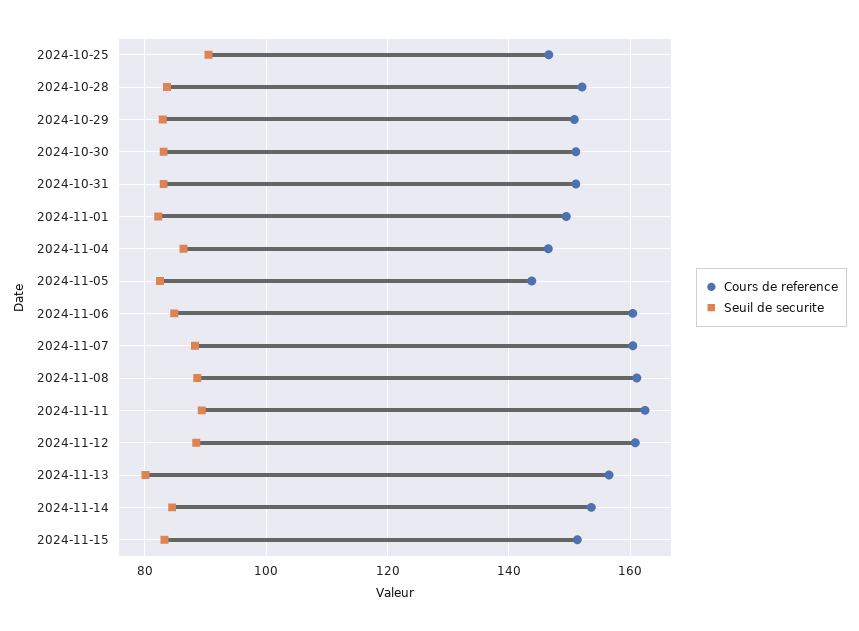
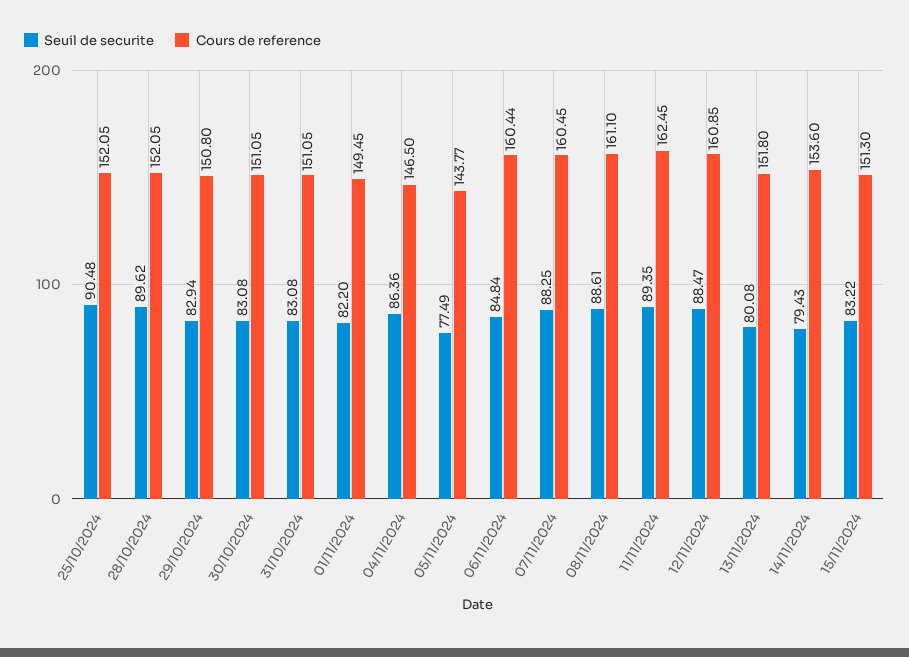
  {
    "Cours de reference": {
-     "2024-10-25": 146,
+     "2024-10-25": 152.05,
      "2024-10-28": 152.05,
      "2024-10-29": 150.8,
      "2024-10-30": 151.05,
      "2024-10-31": 151.05,
      "2024-11-01": 149.45,
      "2024-11-04": 146.5,
      "2024-11-05": 143.77,
      "2024-11-06": 160.44,
      "2024-11-07": 160.45,
      "2024-11-08": 161.1,
      "2024-11-11": 162.45,
      "2024-11-12": 160.85,
-     "2024-11-13": 156,
+     "2024-11-13": 151.8,
      "2024-11-14": 153.6,
      "2024-11-15": 151.3
    },
    "Seuil de securite": {
      "2024-10-25": 90.48,
-     "2024-10-28": 84,
+     "2024-10-28": 89.62,
      "2024-10-29": 82.94,
      "2024-10-30": 83.08,
      "2024-10-31": 83.08,
      "2024-11-01": 82.2,
      "2024-11-04": 86.36,
-     "2024-11-05": 82,
+     "2024-11-05": 77.49,
      "2024-11-06": 84.84,
      "2024-11-07": 88.25,
      "2024-11-08": 88.61,
      "2024-11-11": 89.35,
      "2024-11-12": 88.47,
      "2024-11-13": 80.08,
-     "2024-11-14": 84,
+     "2024-11-14": 79.43,
      "2024-11-15": 83.22
    }
  }

